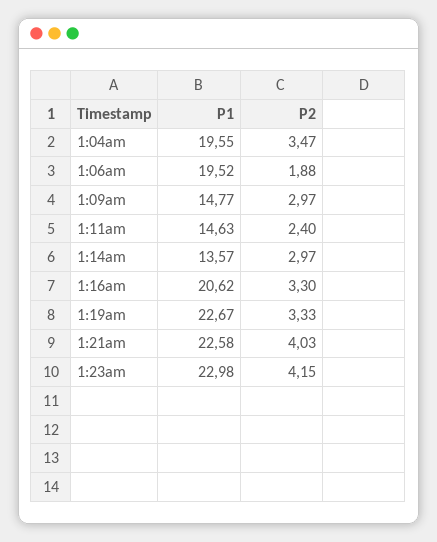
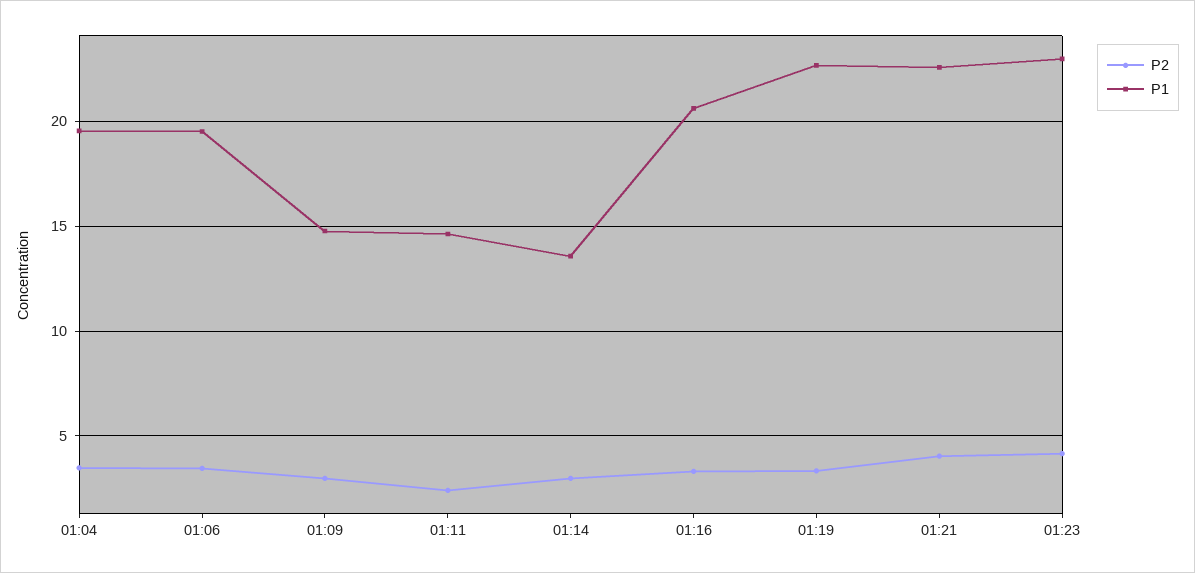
  {
    "P1": {
      "1:04am": 19.55,
      "1:06am": 19.52,
      "1:09am": 14.77,
      "1:11am": 14.63,
      "1:14am": 13.57,
      "1:16am": 20.62,
      "1:19am": 22.67,
      "1:21am": 22.58,
      "1:23am": 22.98
    },
    "P2": {
      "1:04am": 3.47,
-     "1:06am": 1.88,
+     "1:06am": 3.5,
      "1:09am": 2.97,
      "1:11am": 2.4,
      "1:14am": 2.97,
      "1:16am": 3.3,
      "1:19am": 3.33,
      "1:21am": 4.03,
      "1:23am": 4.15
    }
  }

